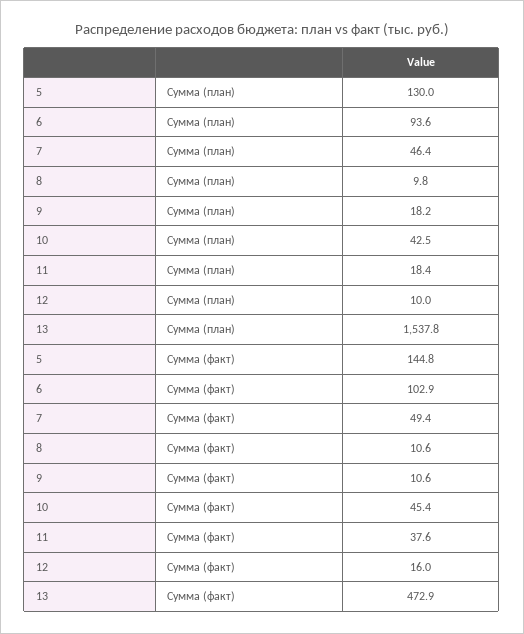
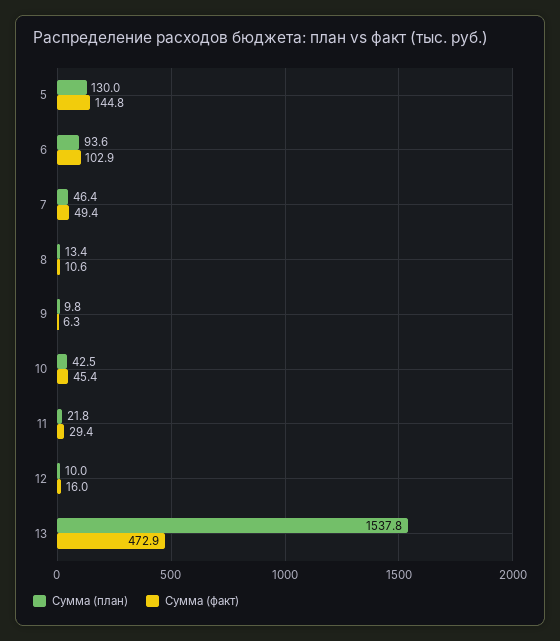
  {
    "Сумма (план)": {
      "5": 130,
      "6": 93.6,
      "7": 46.4,
-     "8": 9.8,
+     "8": 13.4,
-     "9": 18.2,
+     "9": 9.8,
      "10": 42.5,
-     "11": 18.4,
+     "11": 21.8,
      "12": 10,
      "13": 1537.8
    },
    "Сумма (факт)": {
      "5": 144.8,
      "6": 102.9,
      "7": 49.4,
      "8": 10.6,
-     "9": 10.6,
+     "9": 6.3,
      "10": 45.4,
-     "11": 37.6,
+     "11": 29.4,
      "12": 16,
      "13": 472.9
    }
  }

